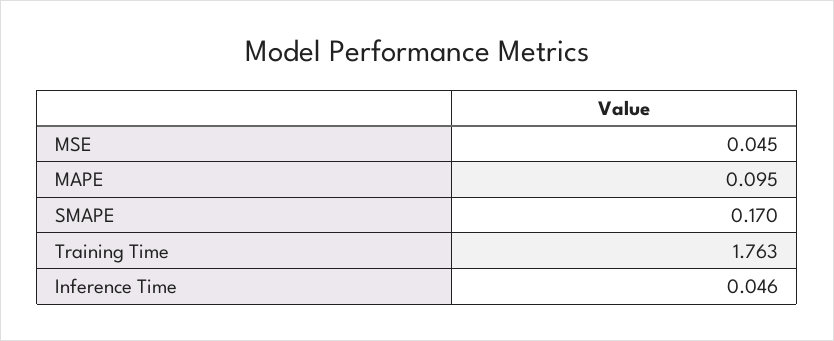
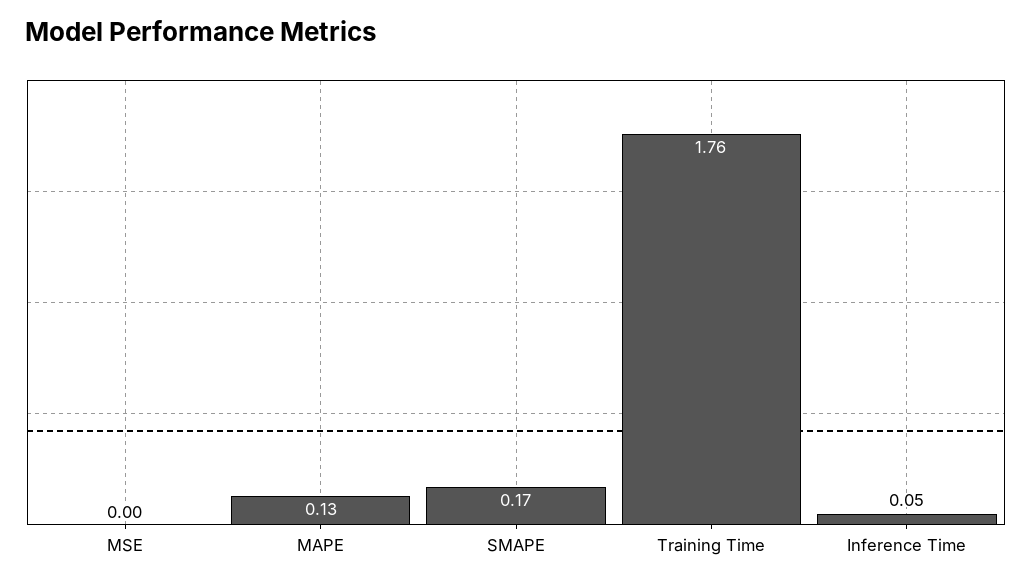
  {
-   "MSE": 0.045,
+   "MSE": 0,
-   "MAPE": 0.095,
+   "MAPE": 0.13,
    "SMAPE": 0.17,
    "Training Time": 1.763,
    "Inference Time": 0.046
  }

